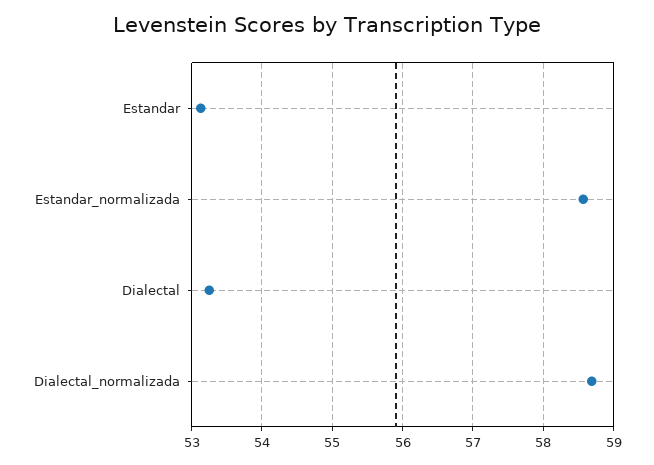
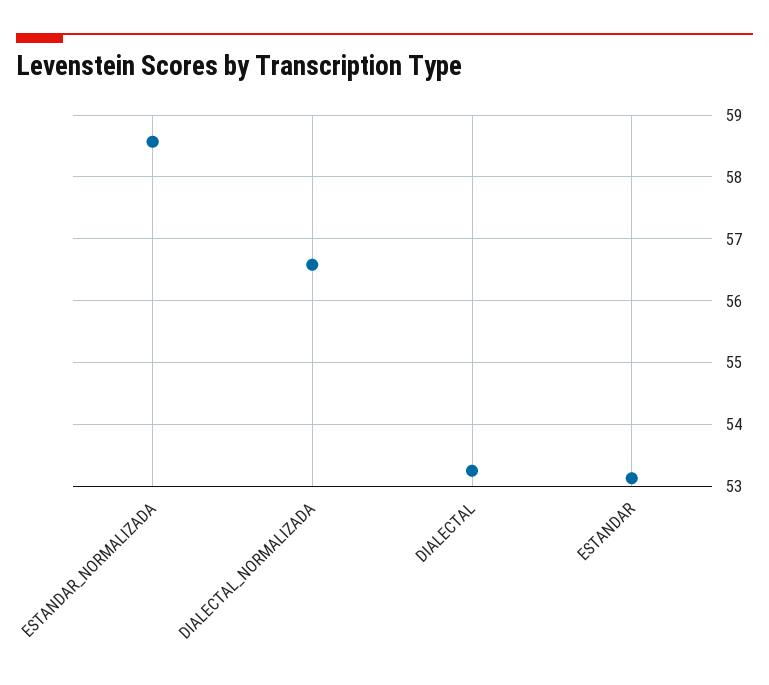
  {
    "Estandar": 53.1,
    "Estandar_normalizada": 58.6,
    "Dialectal": 53.3,
-   "Dialectal_normalizada": 58.7
+   "Dialectal_normalizada": 56.6
  }

